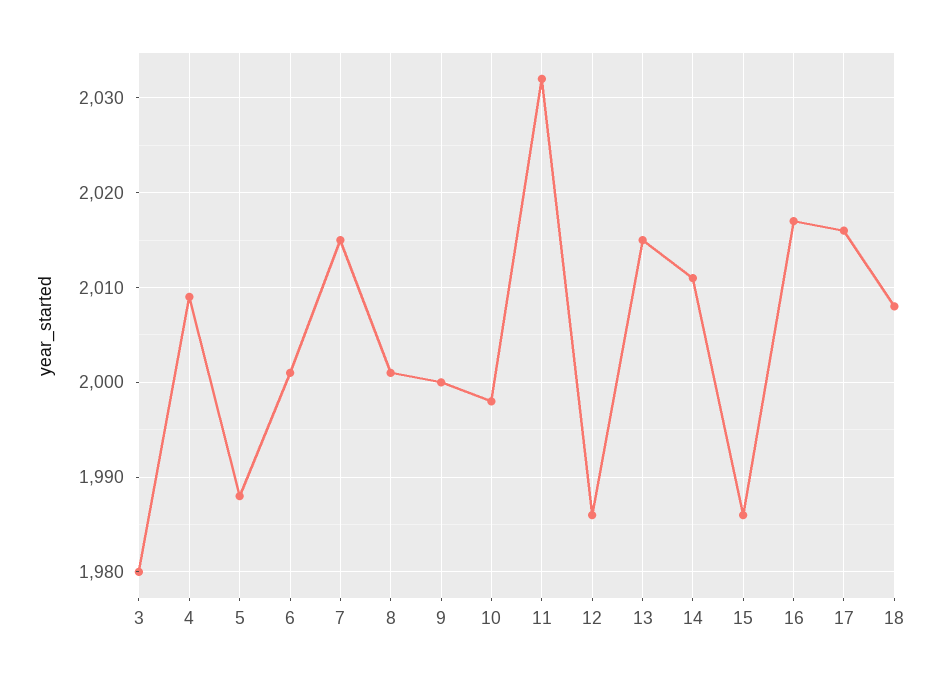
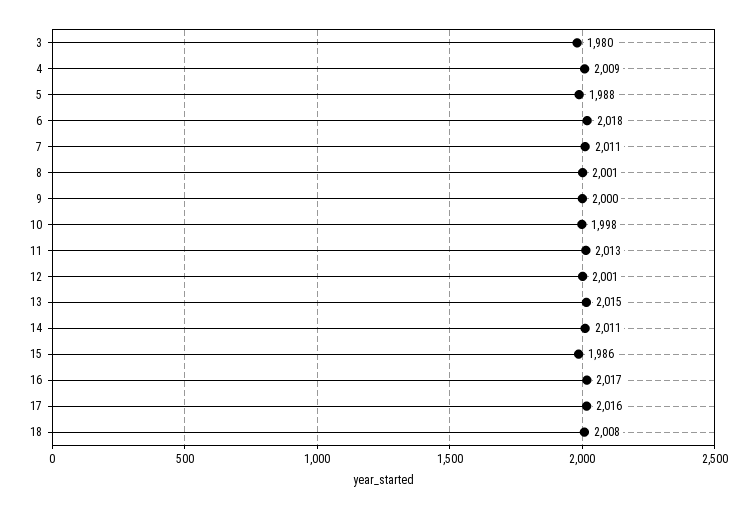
  {
    "3": 1980,
    "4": 2009,
    "5": 1988,
-   "6": 2001,
+   "6": 2018,
-   "7": 2015,
+   "7": 2011,
    "8": 2001,
    "9": 2000,
    "10": 1998,
-   "11": 2032,
+   "11": 2013,
-   "12": 1986,
+   "12": 2001,
    "13": 2015,
    "14": 2011,
    "15": 1986,
    "16": 2017,
    "17": 2016,
    "18": 2008
  }

